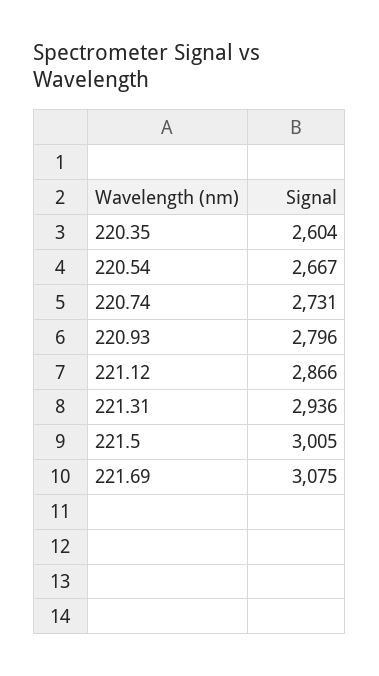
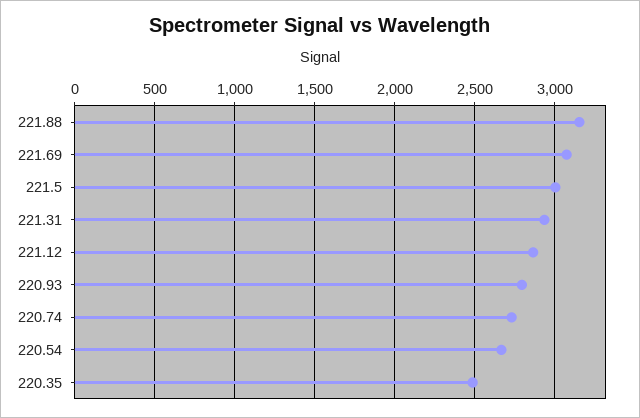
  {
-   "220.35": 2604,
+   "220.35": 2500,
    "220.54": 2667,
    "220.74": 2731,
    "220.93": 2796,
    "221.12": 2866,
    "221.31": 2936,
    "221.5": 3005,
-   "221.69": 3075
+   "221.69": 3075,
+   "221.88": 3150
  }

